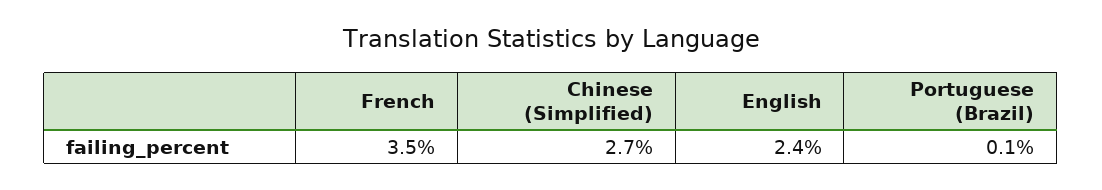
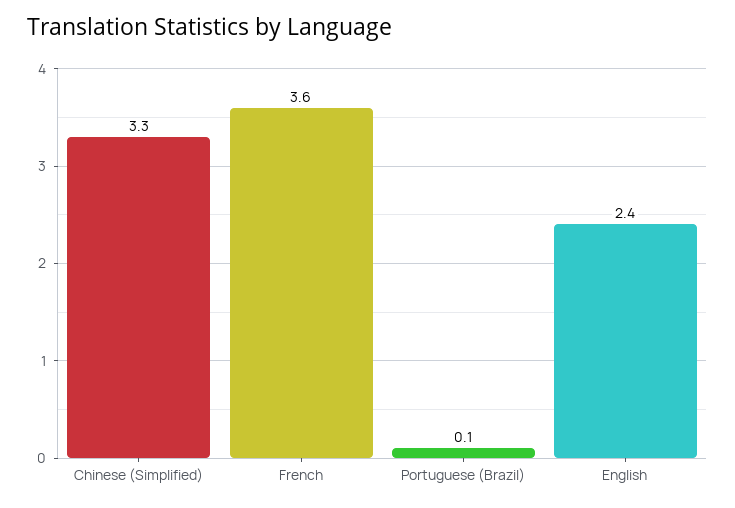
  {
-   "French": 3.5,
+   "French": 3.6,
-   "Chinese (Simplified)": 2.7,
+   "Chinese (Simplified)": 3.3,
    "English": 2.4,
    "Portuguese (Brazil)": 0.1
  }

